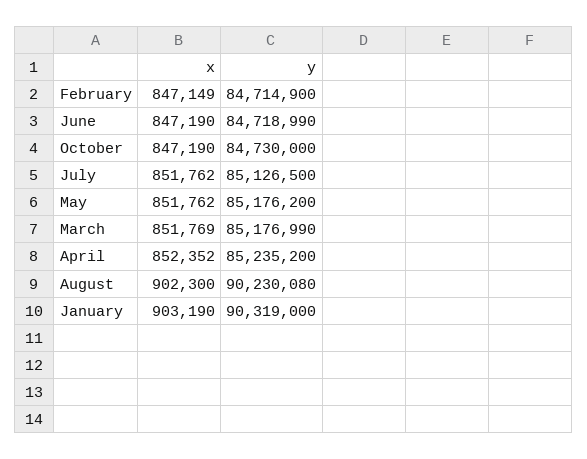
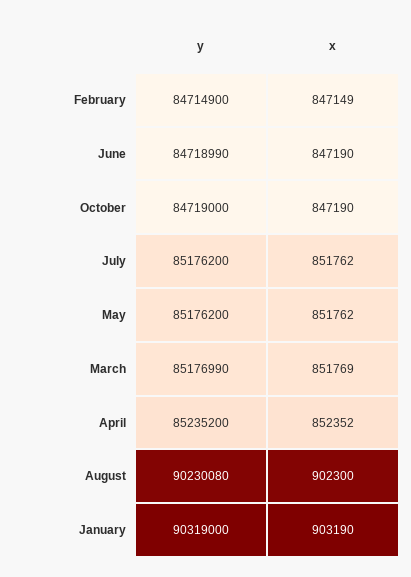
  {
    "x": {
      "February": 847149,
      "June": 847190,
      "October": 847190,
      "July": 851762,
      "May": 851762,
      "March": 851769,
      "April": 852352,
      "August": 902300,
      "January": 903190
    },
    "y": {
      "February": 84714900,
      "June": 84718990,
-     "October": 84730000,
+     "October": 84719000,
-     "July": 85126500,
+     "July": 85176200,
      "May": 85176200,
      "March": 85176990,
      "April": 85235200,
      "August": 90230080,
      "January": 90319000
    }
  }

